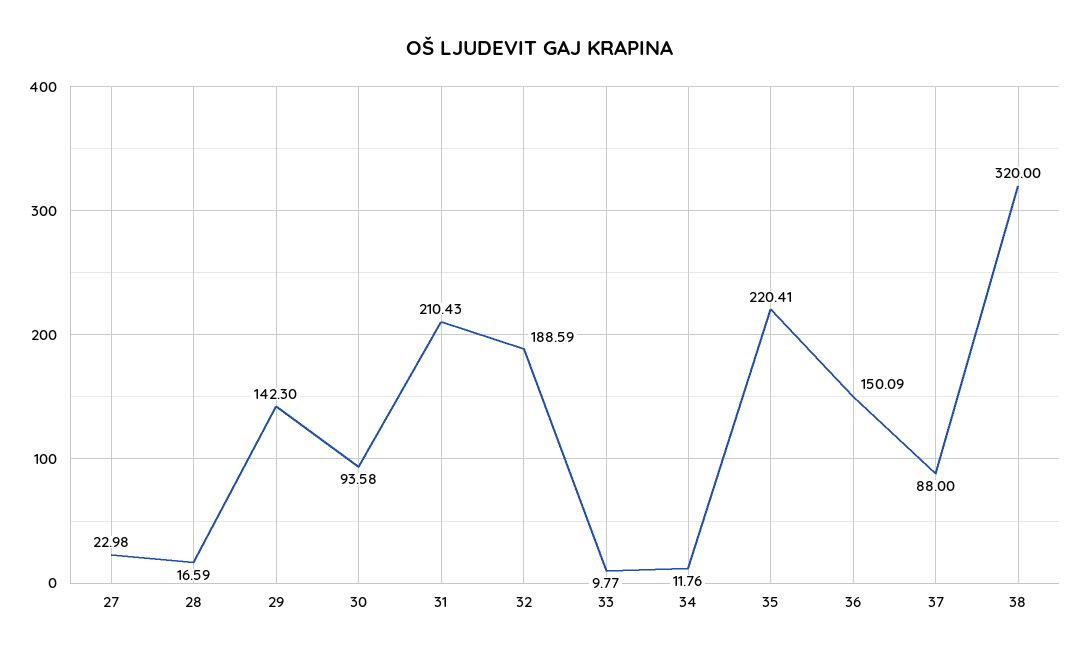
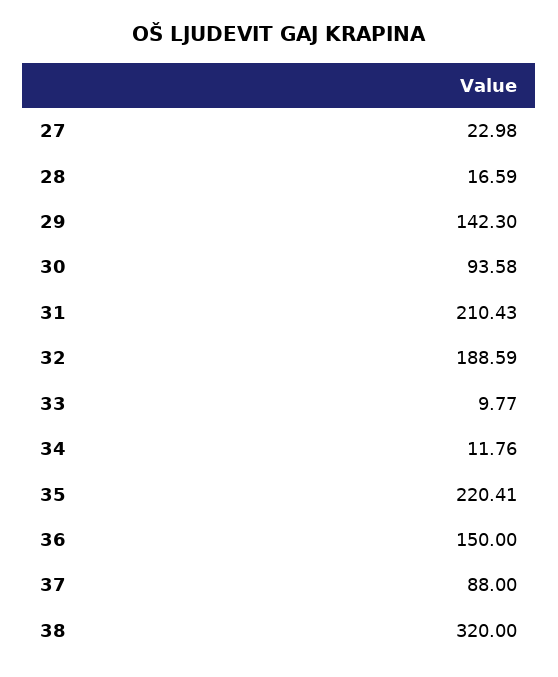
  {
    "27": 22.98,
    "28": 16.59,
    "29": 142.3,
    "30": 93.58,
    "31": 210.43,
    "32": 188.59,
    "33": 9.77,
    "34": 11.76,
    "35": 220.41,
-   "36": 150.09,
+   "36": 150,
    "37": 88,
    "38": 320
  }

